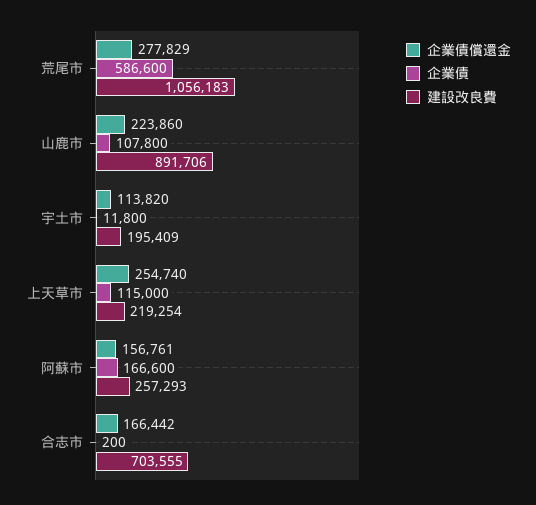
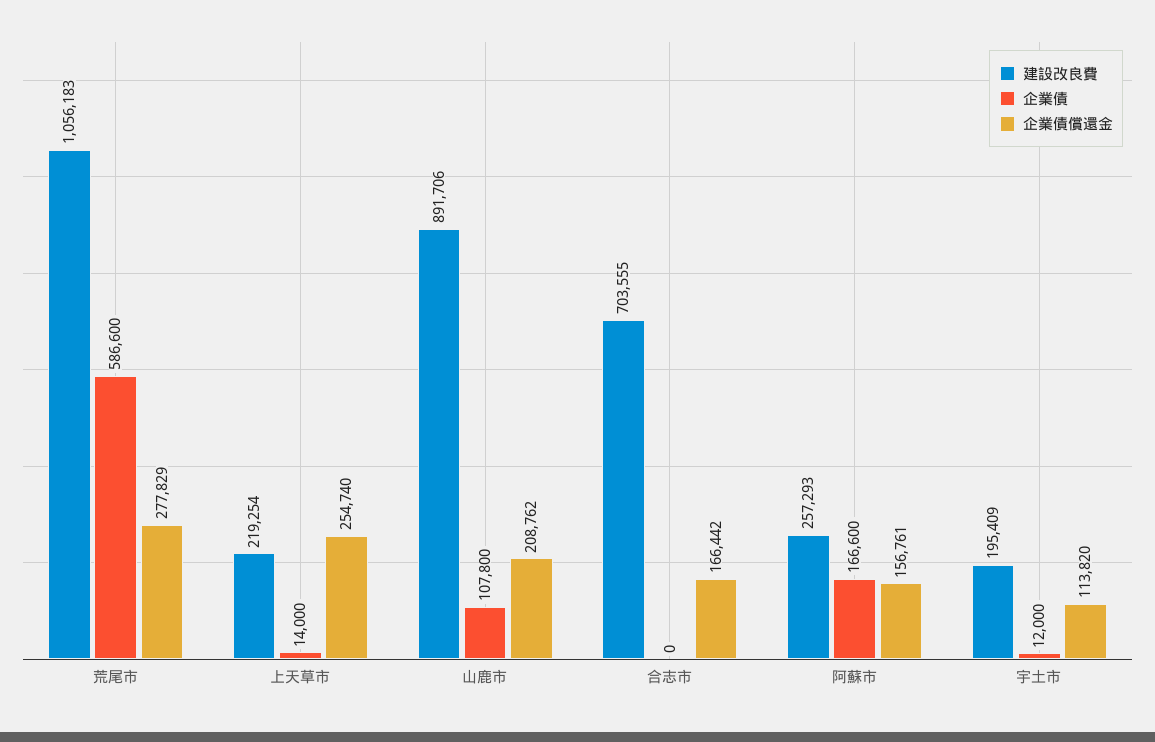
  {
    "企業債償還金": {
      "荒尾市": 277829,
-     "山鹿市": 223860,
+     "山鹿市": 208762,
      "宇土市": 113820,
      "上天草市": 254740,
      "阿蘇市": 156761,
      "合志市": 166442
    },
    "企業債": {
      "荒尾市": 586600,
      "山鹿市": 107800,
-     "宇土市": 11800,
+     "宇土市": 12000,
-     "上天草市": 115000,
+     "上天草市": 14000,
      "阿蘇市": 166600,
-     "合志市": 200
+     "合志市": 0
    },
    "建設改良費": {
      "荒尾市": 1056183,
      "山鹿市": 891706,
      "宇土市": 195409,
      "上天草市": 219254,
      "阿蘇市": 257293,
      "合志市": 703555
    }
  }

